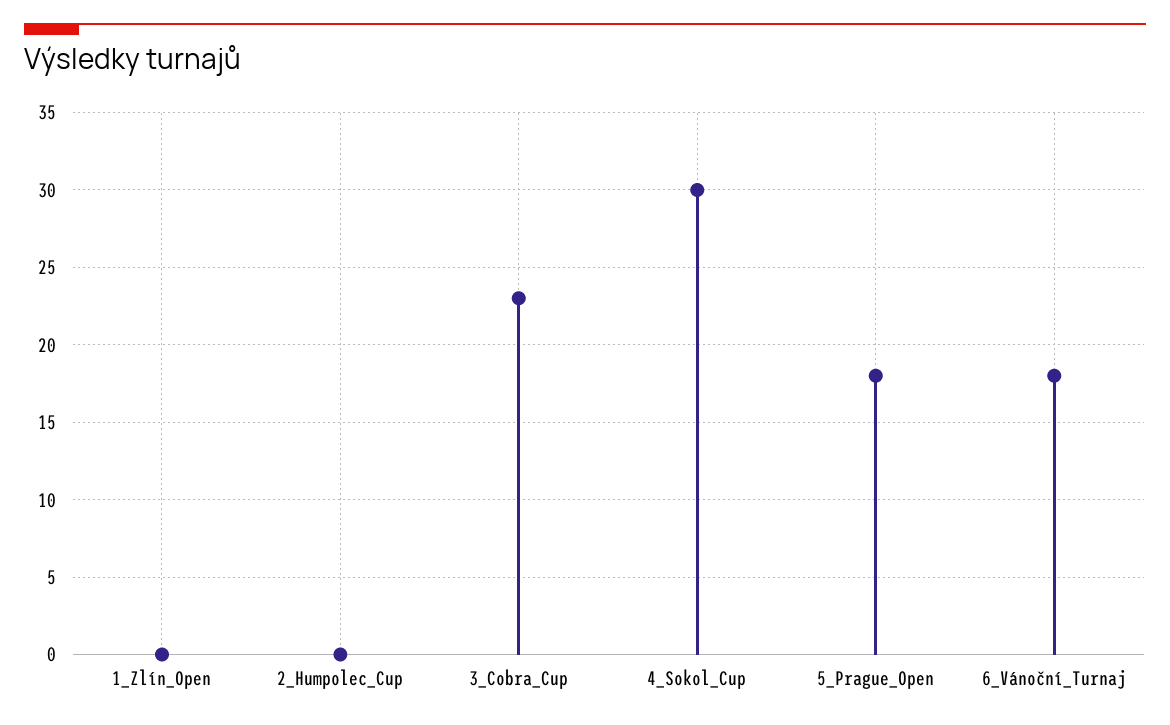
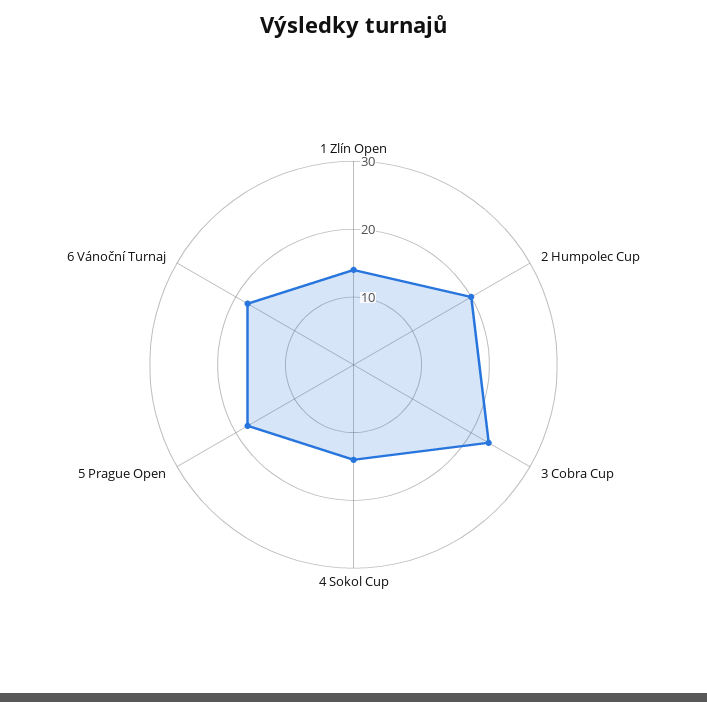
  {
-   "1_Zlín_Open": 0,
+   "1_Zlín_Open": 15,
-   "2_Humpolec_Cup": 0,
+   "2_Humpolec_Cup": 20,
    "3_Cobra_Cup": 23,
-   "4_Sokol_Cup": 30,
+   "4_Sokol_Cup": 15,
    "5_Prague_Open": 18,
    "6_Vánoční_Turnaj": 18
  }

